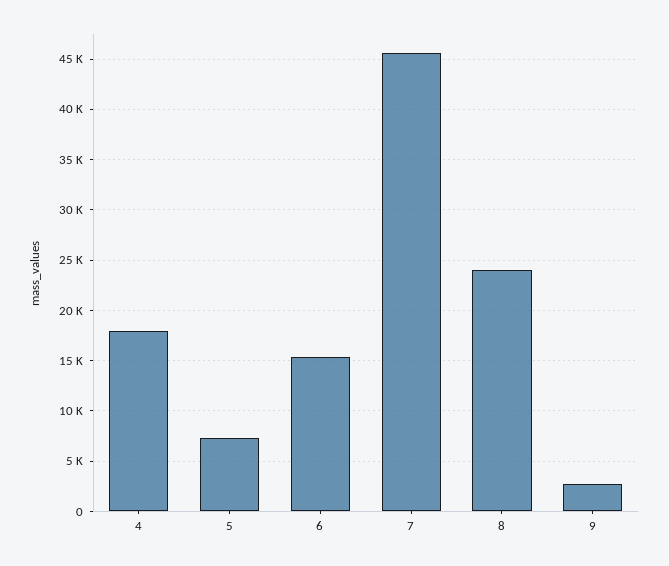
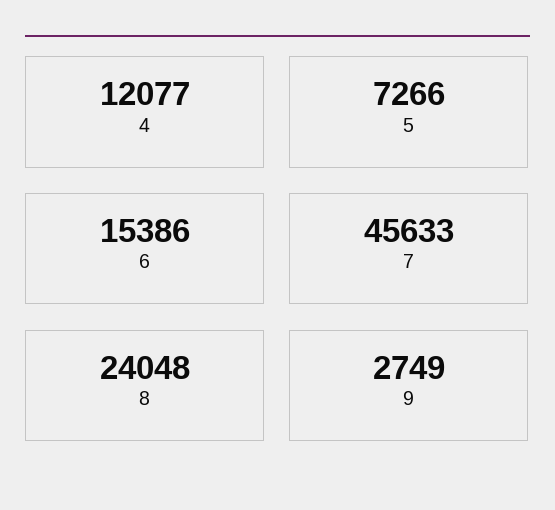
  {
-   "4": 18000,
+   "4": 12077,
    "5": 7266,
    "6": 15386,
    "7": 45633,
    "8": 24048,
    "9": 2749
  }

